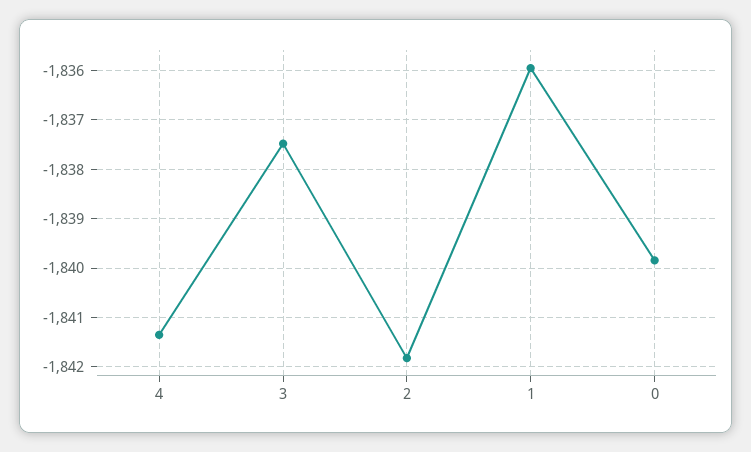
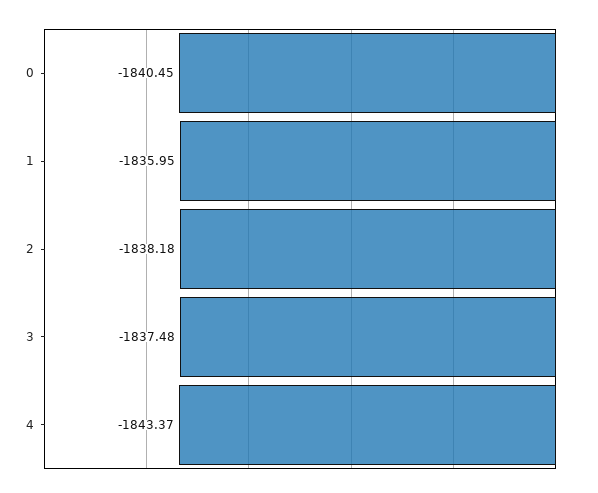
  {
-   "4": -1841.4,
+   "4": -1843.37,
    "3": -1837.48,
-   "2": -1841.8,
+   "2": -1838.18,
    "1": -1835.95,
-   "0": -1839.8
+   "0": -1840.45
  }

